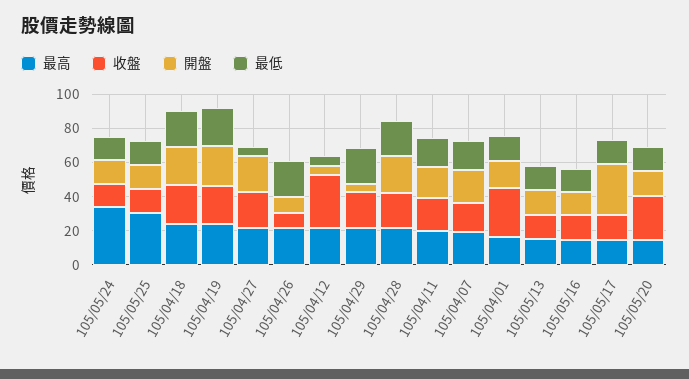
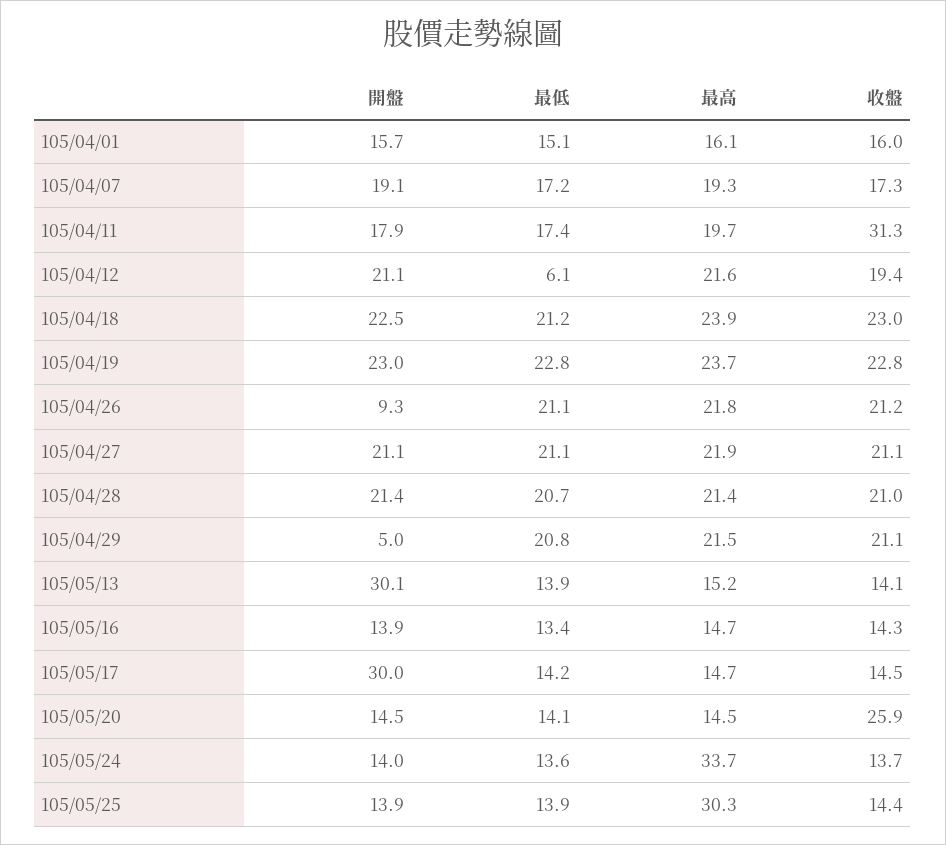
  {
    "最高": {
      "105/05/24": 33.7,
      "105/05/25": 30.3,
      "105/04/18": 23.9,
      "105/04/19": 23.7,
      "105/04/27": 21.9,
      "105/04/26": 21.8,
      "105/04/12": 21.6,
      "105/04/29": 21.5,
      "105/04/28": 21.4,
      "105/04/11": 19.7,
      "105/04/07": 19.3,
      "105/04/01": 16.1,
      "105/05/13": 15.2,
      "105/05/16": 14.7,
      "105/05/17": 14.7,
      "105/05/20": 14.5
    },
    "收盤": {
      "105/05/24": 13.7,
      "105/05/25": 14.4,
      "105/04/18": 23,
      "105/04/19": 22.8,
      "105/04/27": 21.1,
-     "105/04/26": 10,
+     "105/04/26": 21.2,
-     "105/04/12": 30,
+     "105/04/12": 19.4,
      "105/04/29": 21.1,
      "105/04/28": 21,
-     "105/04/11": 20,
+     "105/04/11": 31.3,
      "105/04/07": 17.3,
-     "105/04/01": 30,
+     "105/04/01": 16,
      "105/05/13": 14.1,
      "105/05/16": 14.3,
      "105/05/17": 14.5,
      "105/05/20": 25.9
    },
    "開盤": {
      "105/05/24": 14,
      "105/05/25": 13.9,
      "105/04/18": 22.5,
      "105/04/19": 23,
      "105/04/27": 21.1,
      "105/04/26": 9.3,
-     "105/04/12": 5,
+     "105/04/12": 21.1,
      "105/04/29": 5,
      "105/04/28": 21.4,
      "105/04/11": 17.9,
      "105/04/07": 19.1,
      "105/04/01": 15.7,
-     "105/05/13": 15,
+     "105/05/13": 30.1,
      "105/05/16": 13.9,
      "105/05/17": 30,
      "105/05/20": 14.5
    },
    "最低": {
      "105/05/24": 13.6,
      "105/05/25": 13.9,
      "105/04/18": 21.2,
      "105/04/19": 22.8,
-     "105/04/27": 5,
+     "105/04/27": 21.1,
      "105/04/26": 21.1,
      "105/04/12": 6.1,
      "105/04/29": 20.8,
      "105/04/28": 20.7,
      "105/04/11": 17.4,
      "105/04/07": 17.2,
      "105/04/01": 15.1,
      "105/05/13": 13.9,
      "105/05/16": 13.4,
      "105/05/17": 14.2,
      "105/05/20": 14.1
    }
  }

